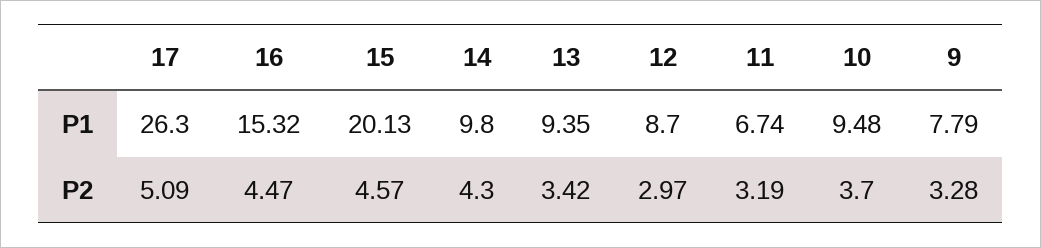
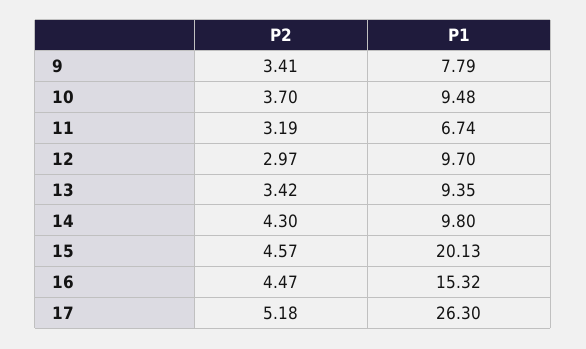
  {
    "17": {
      "P1": 26.3,
-     "P2": 5.09
+     "P2": 5.18
    },
    "16": {
      "P1": 15.32,
      "P2": 4.47
    },
    "15": {
      "P1": 20.13,
      "P2": 4.57
    },
    "14": {
      "P1": 9.8,
      "P2": 4.3
    },
    "13": {
      "P1": 9.35,
      "P2": 3.42
    },
    "12": {
-     "P1": 8.7,
+     "P1": 9.7,
      "P2": 2.97
    },
    "11": {
      "P1": 6.74,
      "P2": 3.19
    },
    "10": {
      "P1": 9.48,
      "P2": 3.7
    },
    "9": {
      "P1": 7.79,
-     "P2": 3.28
+     "P2": 3.41
    }
  }

